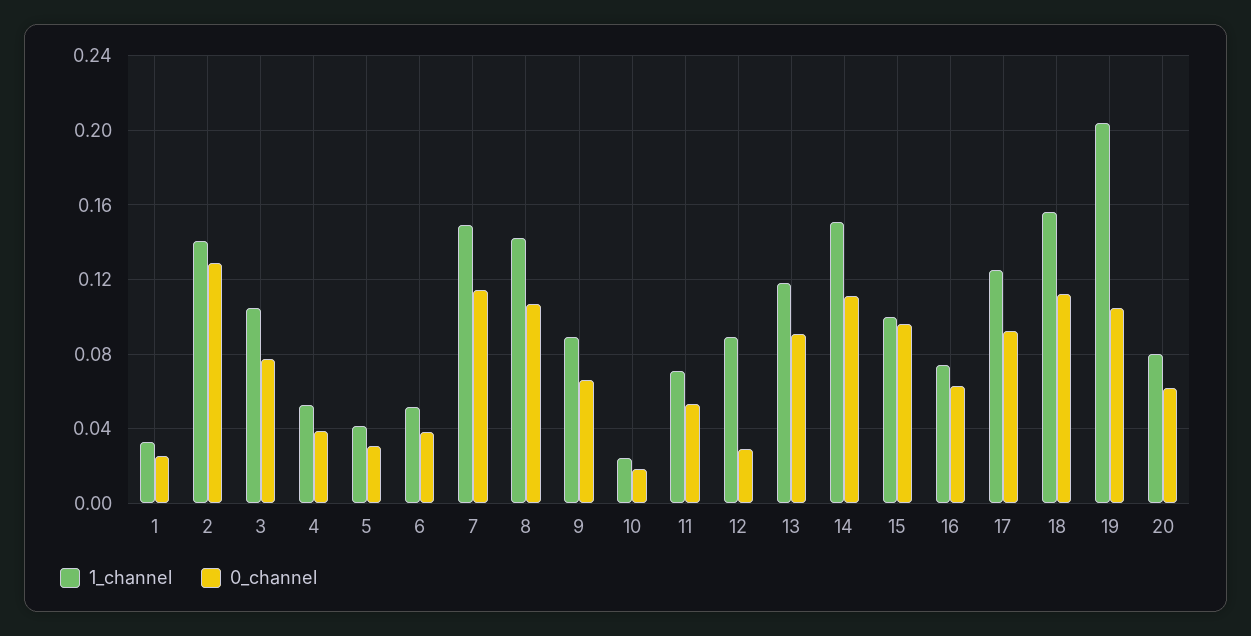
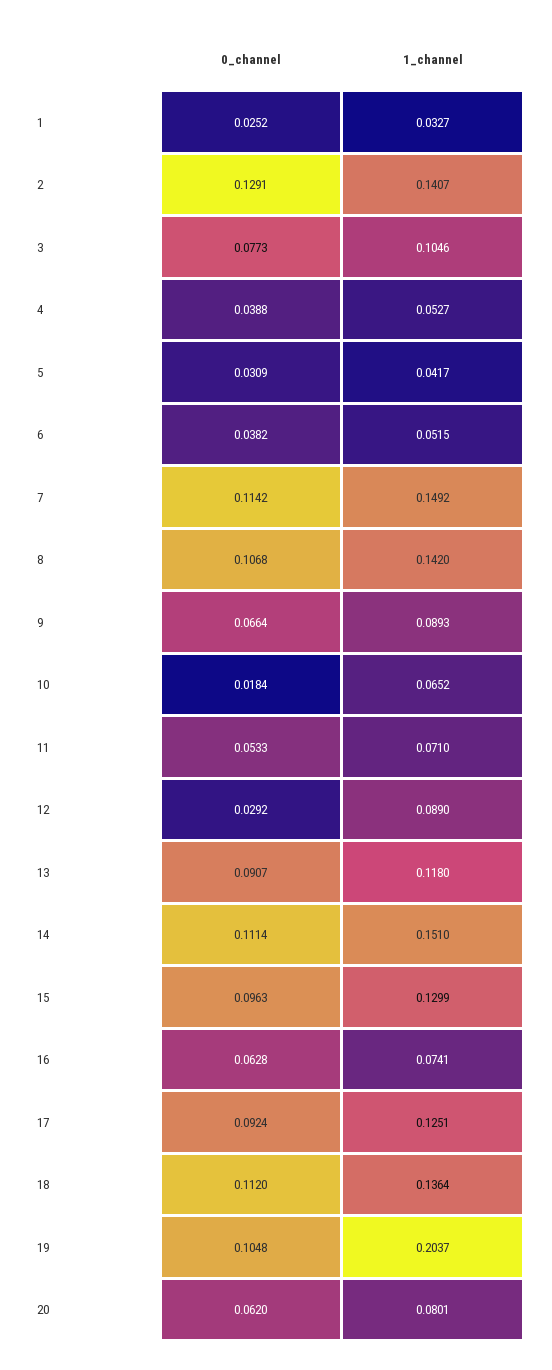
  {
    "1_channel": {
      "1": 0.0327,
      "2": 0.1407,
      "3": 0.1046,
      "4": 0.0527,
      "5": 0.0417,
      "6": 0.0515,
      "7": 0.1492,
      "8": 0.142,
      "9": 0.0893,
-     "10": 0.025,
+     "10": 0.0652,
      "11": 0.071,
      "12": 0.089,
      "13": 0.118,
      "14": 0.151,
-     "15": 0.1,
+     "15": 0.1299,
      "16": 0.0741,
      "17": 0.1251,
-     "18": 0.155,
+     "18": 0.1364,
      "19": 0.2037,
      "20": 0.0801
    },
    "0_channel": {
      "1": 0.0252,
      "2": 0.1291,
      "3": 0.0773,
      "4": 0.0388,
      "5": 0.0309,
      "6": 0.0382,
      "7": 0.1142,
      "8": 0.1068,
      "9": 0.0664,
      "10": 0.0184,
      "11": 0.0533,
      "12": 0.0292,
      "13": 0.0907,
      "14": 0.1114,
      "15": 0.0963,
      "16": 0.0628,
      "17": 0.0924,
      "18": 0.112,
      "19": 0.1048,
      "20": 0.062
    }
  }

